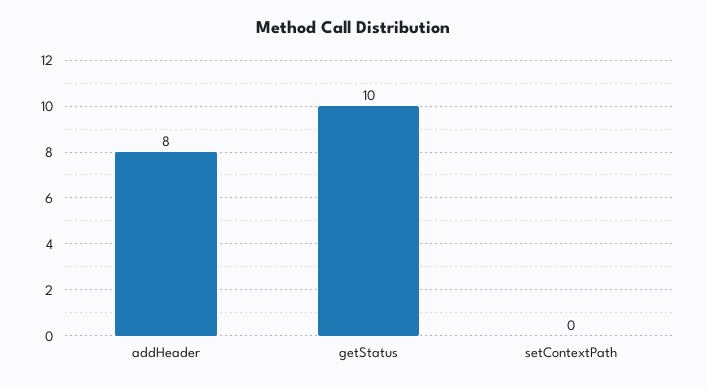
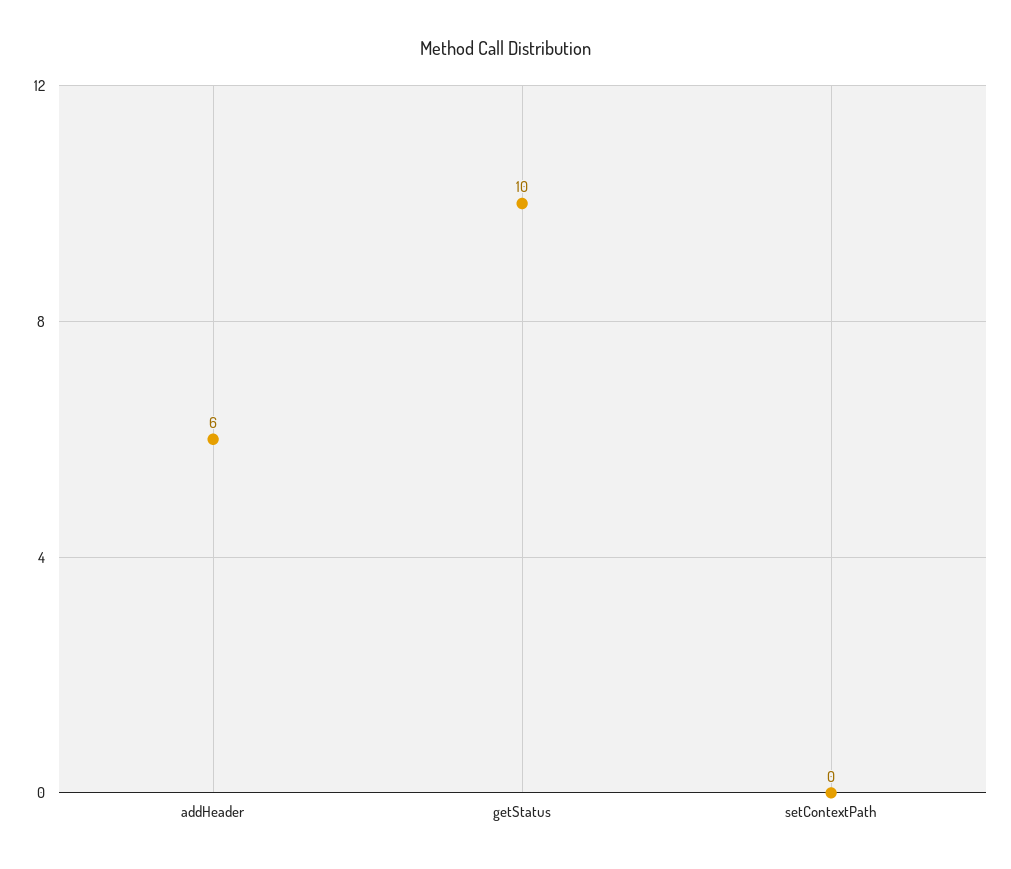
  {
-   "addHeader": 8,
+   "addHeader": 6,
    "getStatus": 10,
    "setContextPath": 0
  }

